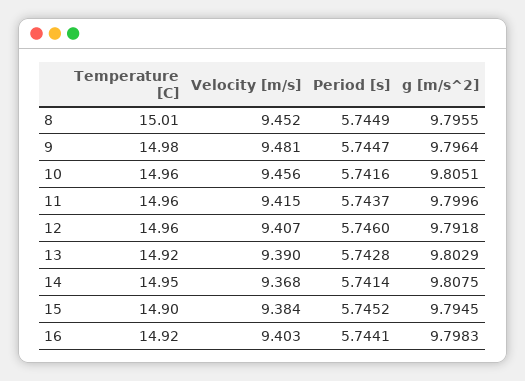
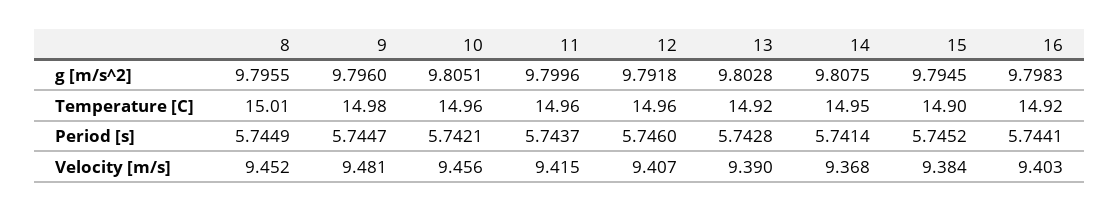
  {
    "Temperature [C]": {
      "8": 15.01,
      "9": 14.98,
      "10": 14.96,
      "11": 14.96,
      "12": 14.96,
      "13": 14.92,
      "14": 14.95,
      "15": 14.9,
      "16": 14.92
    },
    "Velocity [m/s]": {
      "8": 9.452,
      "9": 9.481,
      "10": 9.456,
      "11": 9.415,
      "12": 9.407,
      "13": 9.39,
      "14": 9.368,
      "15": 9.384,
      "16": 9.403
    },
    "Period [s]": {
      "8": 5.7449,
      "9": 5.7447,
-     "10": 5.7416,
+     "10": 5.7421,
      "11": 5.7437,
      "12": 5.746,
      "13": 5.7428,
      "14": 5.7414,
      "15": 5.7452,
      "16": 5.7441
    },
    "g [m/s^2]": {
      "8": 9.7955,
-     "9": 9.7964,
+     "9": 9.796,
      "10": 9.8051,
      "11": 9.7996,
      "12": 9.7918,
-     "13": 9.8029,
+     "13": 9.8028,
      "14": 9.8075,
      "15": 9.7945,
      "16": 9.7983
    }
  }

